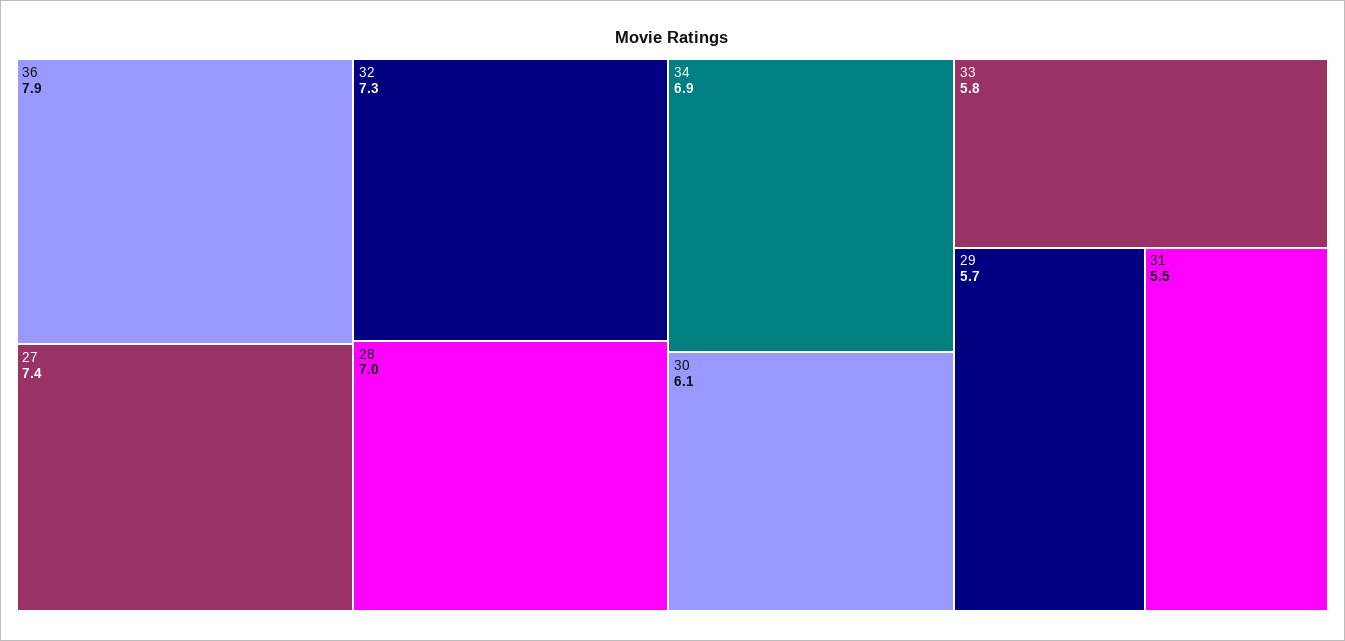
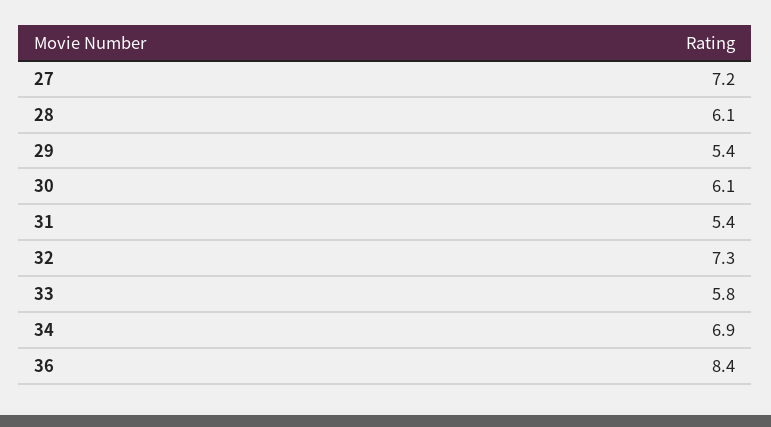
  {
-   "36": 7.9,
+   "36": 8.4,
-   "27": 7.4,
+   "27": 7.2,
    "32": 7.3,
-   "28": 7,
+   "28": 6.1,
    "34": 6.9,
    "30": 6.1,
    "33": 5.8,
-   "29": 5.7,
+   "29": 5.4,
-   "31": 5.5
+   "31": 5.4
  }

